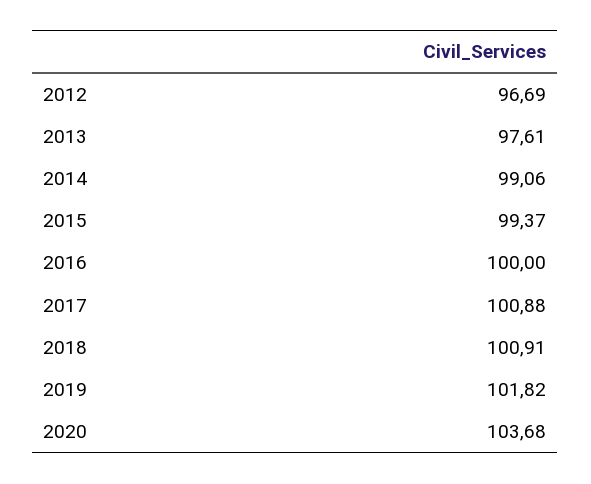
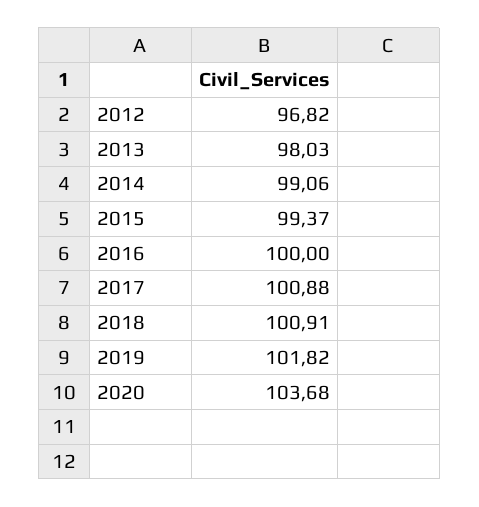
  {
-   "2012": 96.69,
+   "2012": 96.82,
-   "2013": 97.61,
+   "2013": 98.03,
    "2014": 99.06,
    "2015": 99.37,
    "2016": 100,
    "2017": 100.88,
    "2018": 100.91,
    "2019": 101.82,
    "2020": 103.68
  }

